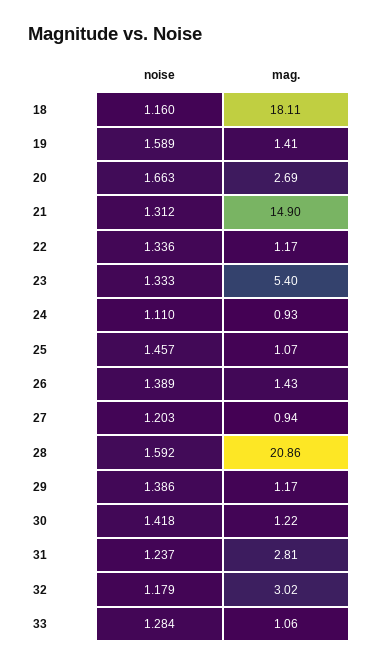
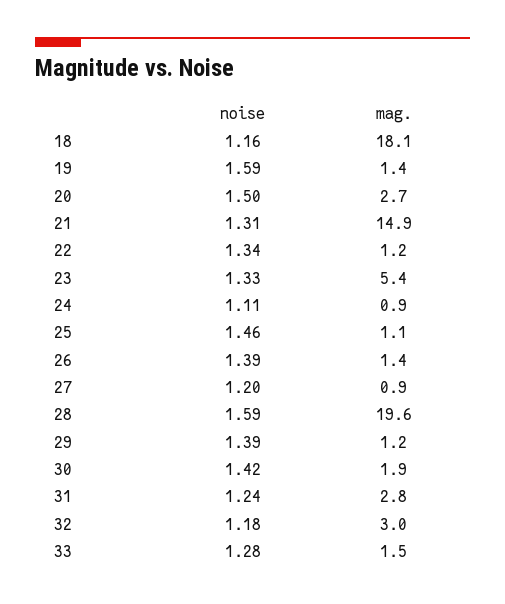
  {
    "noise": {
      "18": 1.16,
      "19": 1.589,
-     "20": 1.663,
+     "20": 1.5,
      "21": 1.312,
      "22": 1.336,
      "23": 1.333,
      "24": 1.11,
      "25": 1.457,
      "26": 1.389,
      "27": 1.203,
      "28": 1.592,
      "29": 1.386,
      "30": 1.418,
      "31": 1.237,
      "32": 1.179,
      "33": 1.284
    },
    "mag.": {
      "18": 18.11,
      "19": 1.41,
      "20": 2.69,
      "21": 14.9,
      "22": 1.17,
      "23": 5.4,
      "24": 0.93,
      "25": 1.07,
      "26": 1.43,
      "27": 0.94,
-     "28": 20.86,
+     "28": 19.6,
      "29": 1.17,
-     "30": 1.22,
+     "30": 1.9,
      "31": 2.81,
      "32": 3.02,
-     "33": 1.06
+     "33": 1.5
    }
  }

